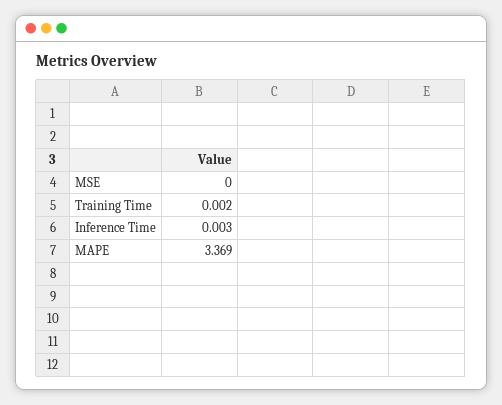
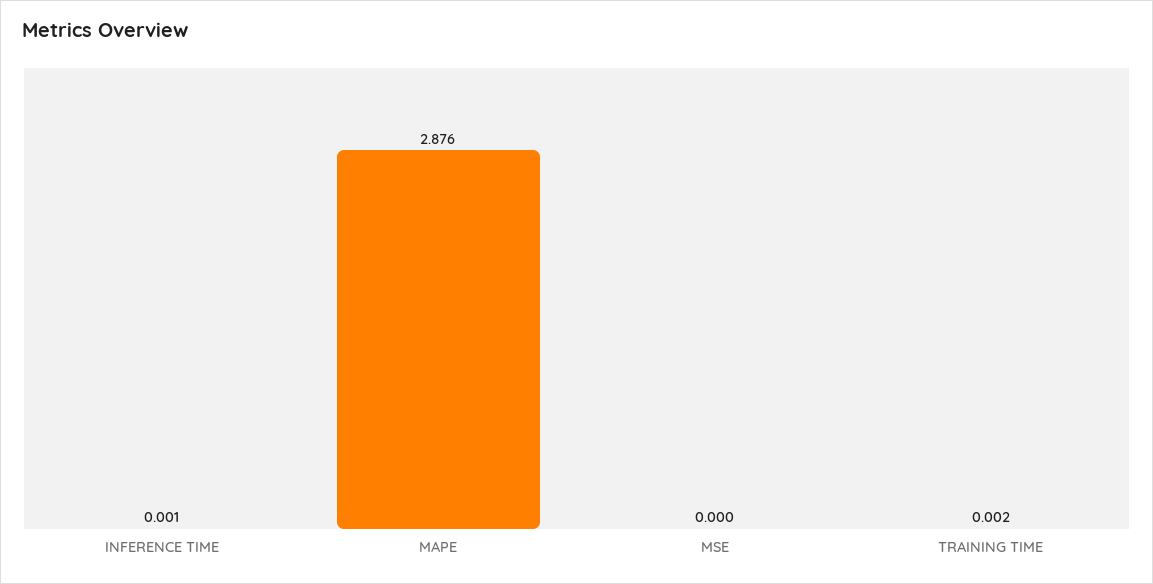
  {
    "MSE": 0,
    "Training Time": 0.002,
-   "Inference Time": 0.003,
+   "Inference Time": 0.001,
-   "MAPE": 3.369
+   "MAPE": 2.876
  }

